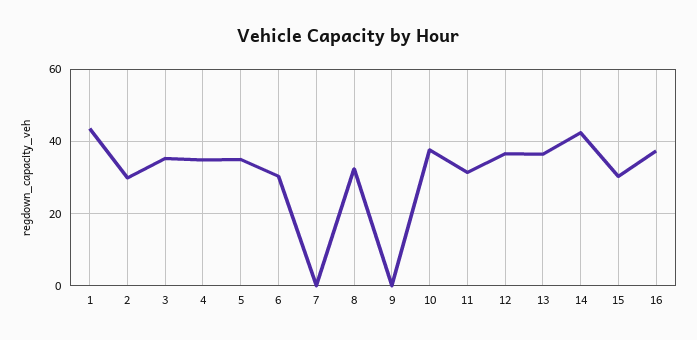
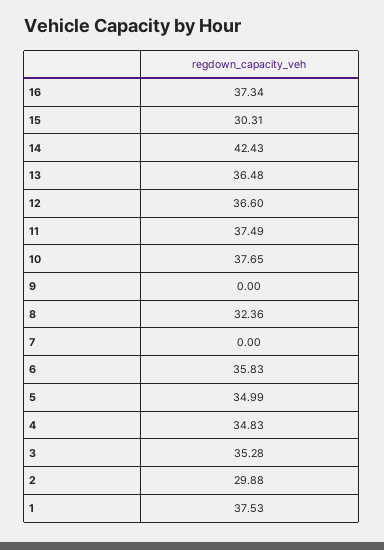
  {
-   "1": 44,
+   "1": 37.53,
    "2": 29.88,
    "3": 35.28,
    "4": 34.83,
    "5": 34.99,
-   "6": 30,
+   "6": 35.83,
    "7": 0,
    "8": 32.36,
    "9": 0,
    "10": 37.65,
-   "11": 32,
+   "11": 37.49,
    "12": 36.6,
    "13": 36.48,
    "14": 42.43,
    "15": 30.31,
    "16": 37.34
  }

